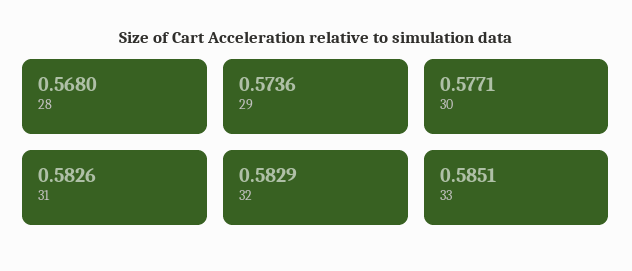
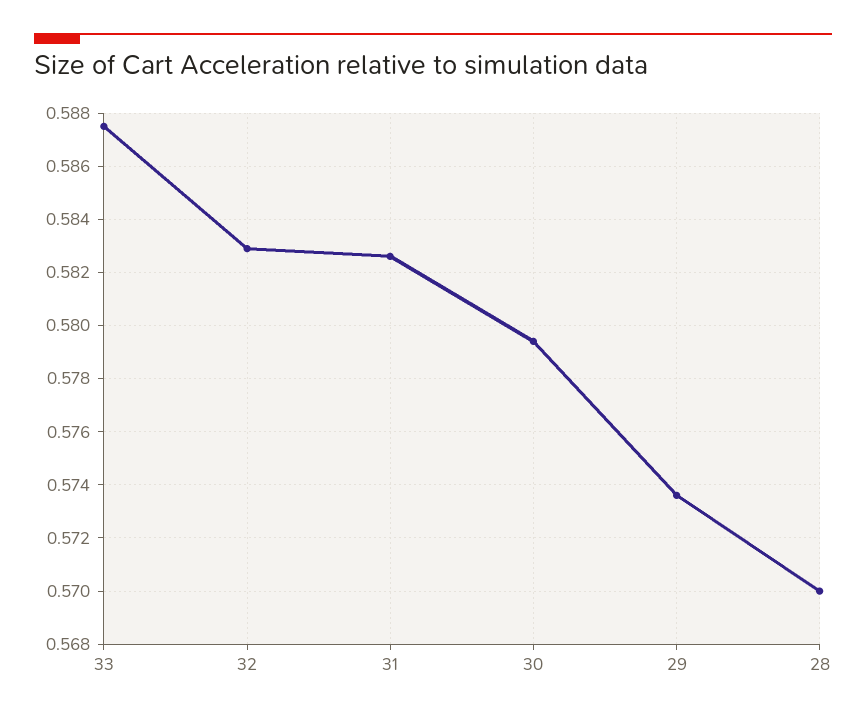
  {
-   "28": 0.568,
+   "28": 0.57,
    "29": 0.5736,
-   "30": 0.5771,
+   "30": 0.5795,
    "31": 0.5826,
    "32": 0.5829,
-   "33": 0.5851
+   "33": 0.5875
  }

